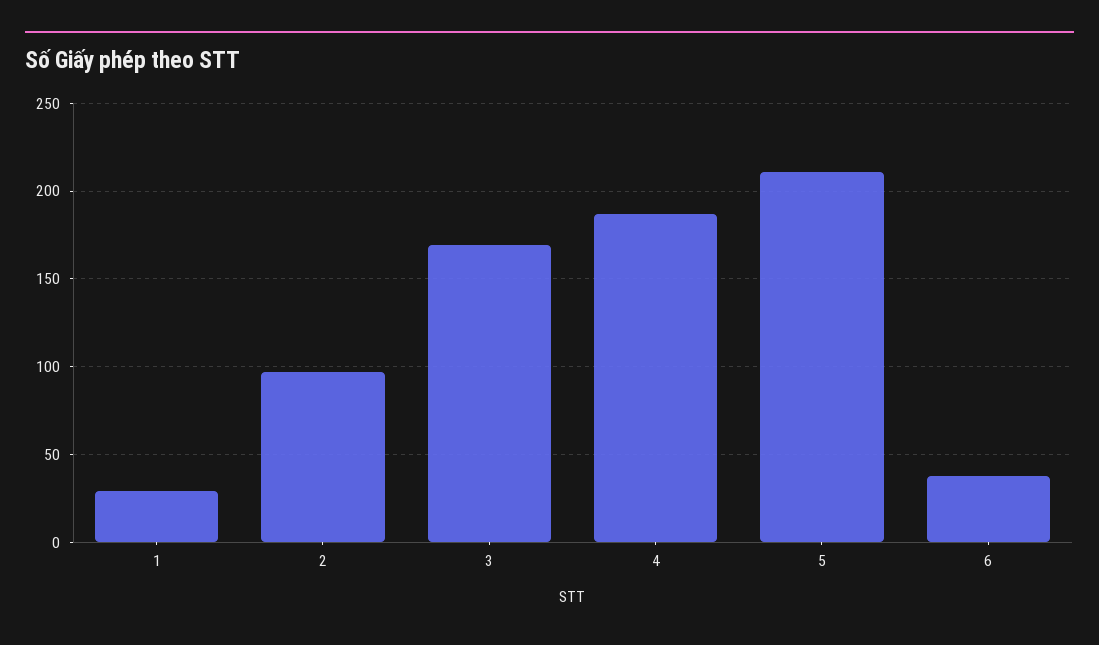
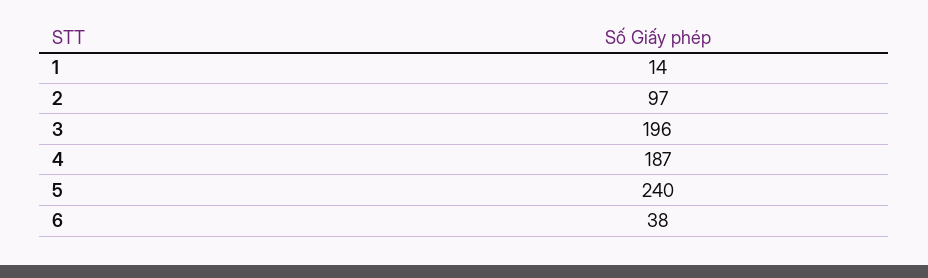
  {
-   "1": 30,
+   "1": 14,
    "2": 97,
-   "3": 170,
+   "3": 196,
    "4": 187,
-   "5": 210,
+   "5": 240,
    "6": 38
  }

